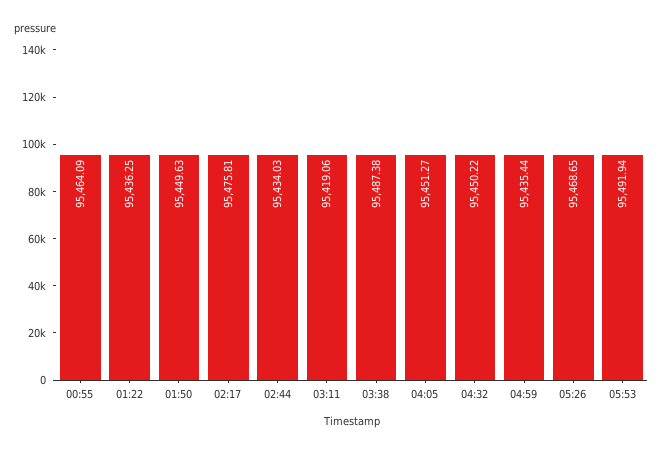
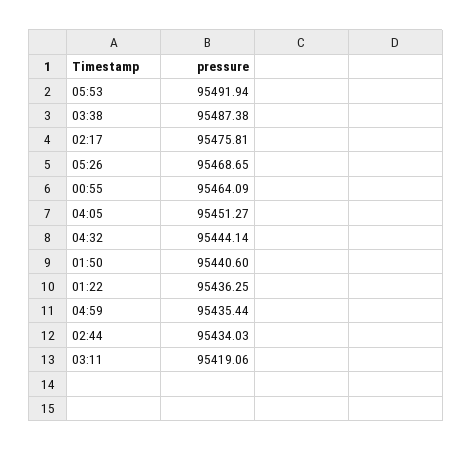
  {
    "00:55": 95464.09,
    "01:22": 95436.25,
-   "01:50": 95449.63,
+   "01:50": 95440.6,
    "02:17": 95475.81,
    "02:44": 95434.03,
    "03:11": 95419.06,
    "03:38": 95487.38,
    "04:05": 95451.27,
-   "04:32": 95450.22,
+   "04:32": 95444.14,
    "04:59": 95435.44,
    "05:26": 95468.65,
    "05:53": 95491.94
  }

